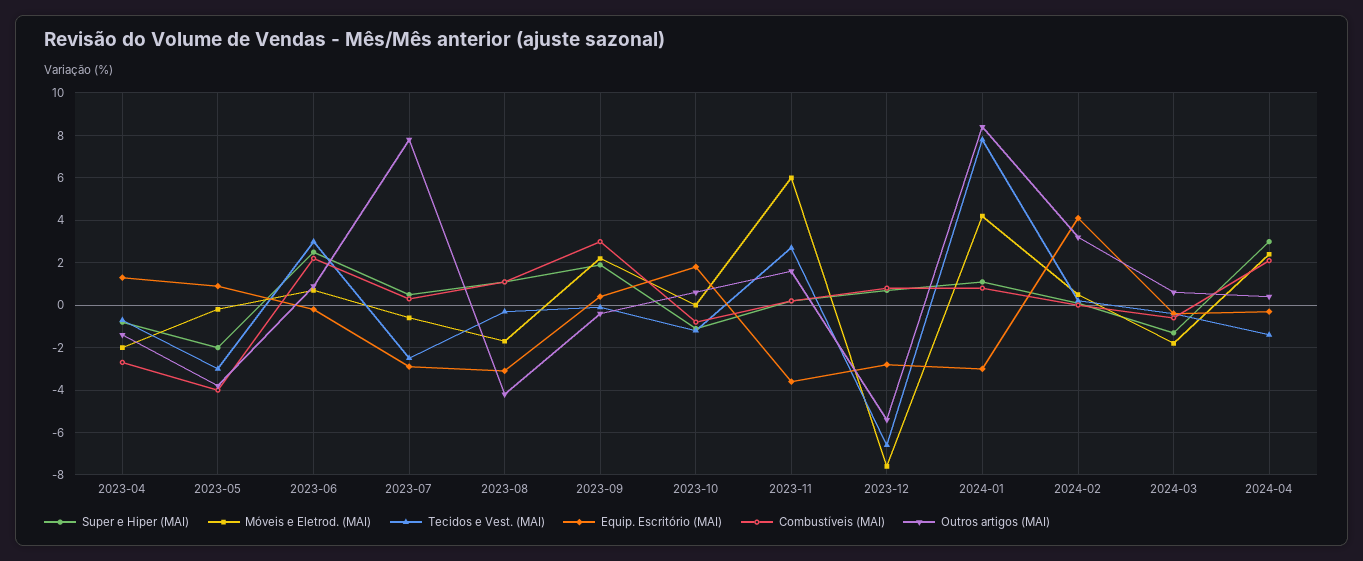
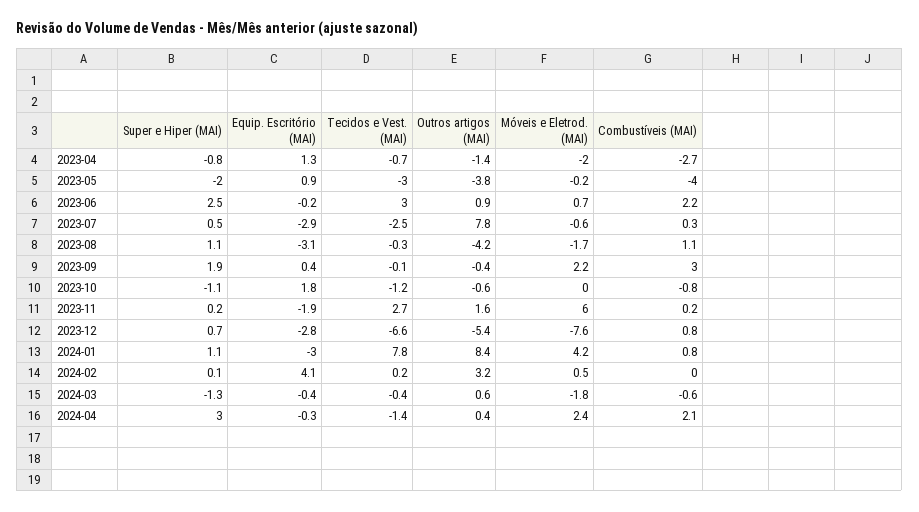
  {
    "Super e Hiper (MAI)": {
      "2023-04": -0.8,
      "2023-05": -2,
      "2023-06": 2.5,
      "2023-07": 0.5,
      "2023-08": 1.1,
      "2023-09": 1.9,
      "2023-10": -1.1,
      "2023-11": 0.2,
      "2023-12": 0.7,
      "2024-01": 1.1,
      "2024-02": 0.1,
      "2024-03": -1.3,
      "2024-04": 3
    },
    "Móveis e Eletrod. (MAI)": {
      "2023-04": -2,
      "2023-05": -0.2,
      "2023-06": 0.7,
      "2023-07": -0.6,
      "2023-08": -1.7,
      "2023-09": 2.2,
      "2023-10": 0,
      "2023-11": 6,
      "2023-12": -7.6,
      "2024-01": 4.2,
      "2024-02": 0.5,
      "2024-03": -1.8,
      "2024-04": 2.4
    },
    "Tecidos e Vest. (MAI)": {
      "2023-04": -0.7,
      "2023-05": -3,
      "2023-06": 3,
      "2023-07": -2.5,
      "2023-08": -0.3,
      "2023-09": -0.1,
      "2023-10": -1.2,
      "2023-11": 2.7,
      "2023-12": -6.6,
      "2024-01": 7.8,
      "2024-02": 0.2,
      "2024-03": -0.4,
      "2024-04": -1.4
    },
    "Equip. Escritório (MAI)": {
      "2023-04": 1.3,
      "2023-05": 0.9,
      "2023-06": -0.2,
      "2023-07": -2.9,
      "2023-08": -3.1,
      "2023-09": 0.4,
      "2023-10": 1.8,
-     "2023-11": -3.5,
+     "2023-11": -1.9,
      "2023-12": -2.8,
      "2024-01": -3,
      "2024-02": 4.1,
      "2024-03": -0.4,
      "2024-04": -0.3
    },
    "Combustíveis (MAI)": {
      "2023-04": -2.7,
      "2023-05": -4,
      "2023-06": 2.2,
      "2023-07": 0.3,
      "2023-08": 1.1,
      "2023-09": 3,
      "2023-10": -0.8,
      "2023-11": 0.2,
      "2023-12": 0.8,
      "2024-01": 0.8,
      "2024-02": 0,
      "2024-03": -0.6,
      "2024-04": 2.1
    },
    "Outros artigos (MAI)": {
      "2023-04": -1.4,
      "2023-05": -3.8,
      "2023-06": 0.9,
      "2023-07": 7.8,
      "2023-08": -4.2,
      "2023-09": -0.4,
-     "2023-10": 0.5,
+     "2023-10": -0.6,
      "2023-11": 1.6,
      "2023-12": -5.4,
      "2024-01": 8.4,
      "2024-02": 3.2,
      "2024-03": 0.6,
      "2024-04": 0.4
    }
  }

